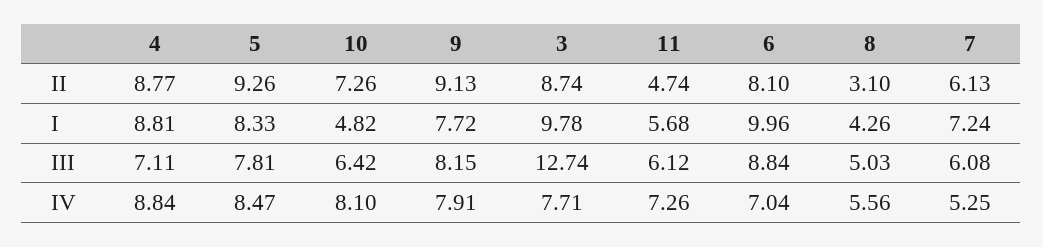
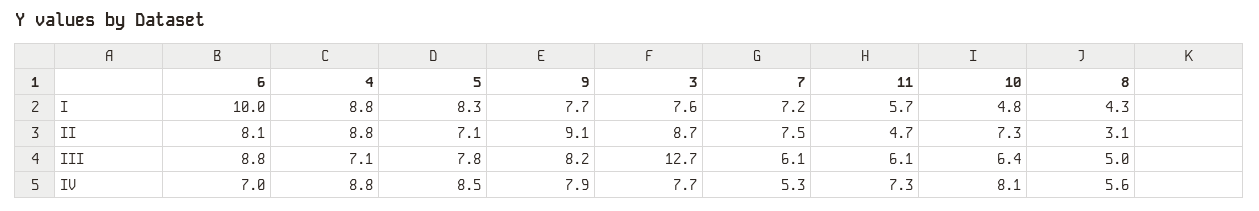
  {
    "4": {
      "II": 8.77,
      "I": 8.81,
      "III": 7.11,
      "IV": 8.84
    },
    "5": {
-     "II": 9.26,
+     "II": 7.1,
      "I": 8.33,
      "III": 7.81,
      "IV": 8.47
    },
    "10": {
      "II": 7.26,
      "I": 4.82,
      "III": 6.42,
      "IV": 8.1
    },
    "9": {
      "II": 9.13,
      "I": 7.72,
      "III": 8.15,
      "IV": 7.91
    },
    "3": {
      "II": 8.74,
-     "I": 9.78,
+     "I": 7.6,
      "III": 12.74,
      "IV": 7.71
    },
    "11": {
      "II": 4.74,
      "I": 5.68,
      "III": 6.12,
      "IV": 7.26
    },
    "6": {
      "II": 8.1,
      "I": 9.96,
      "III": 8.84,
      "IV": 7.04
    },
    "8": {
      "II": 3.1,
      "I": 4.26,
      "III": 5.03,
      "IV": 5.56
    },
    "7": {
-     "II": 6.13,
+     "II": 7.5,
      "I": 7.24,
      "III": 6.08,
      "IV": 5.25
    }
  }

